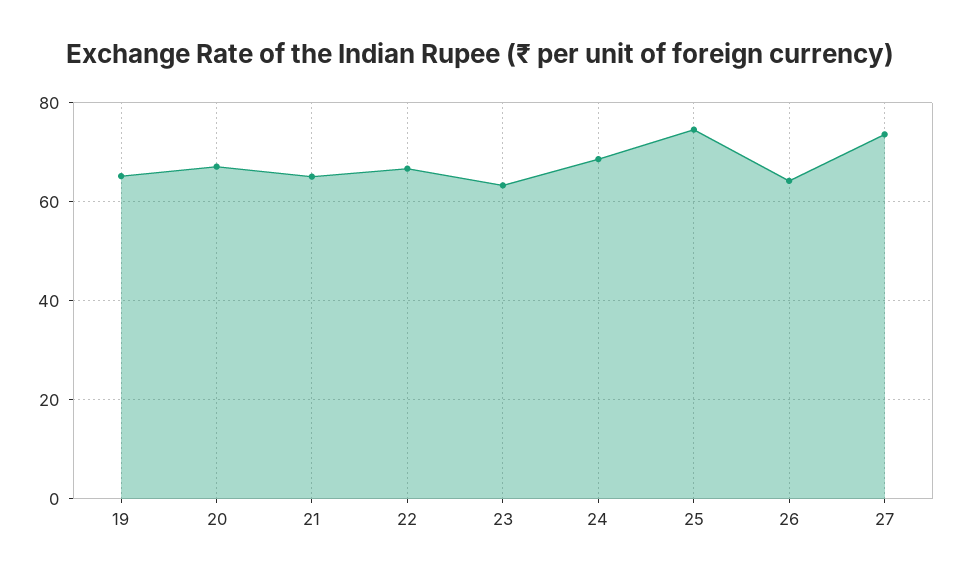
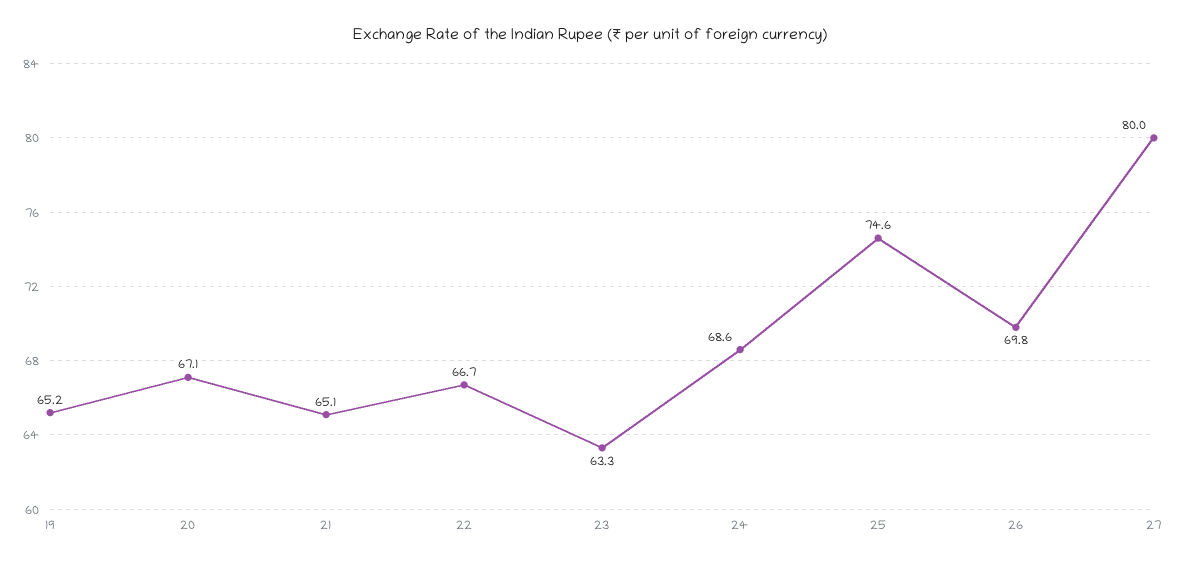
  {
    "19": 65.2,
    "20": 67.1,
    "21": 65.1,
    "22": 66.7,
    "23": 63.3,
    "24": 68.6,
    "25": 74.6,
-   "26": 64,
+   "26": 69.8,
-   "27": 74
+   "27": 80
  }

